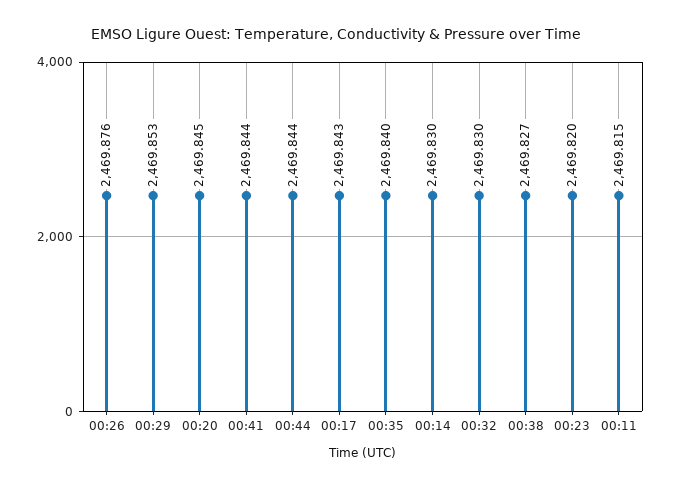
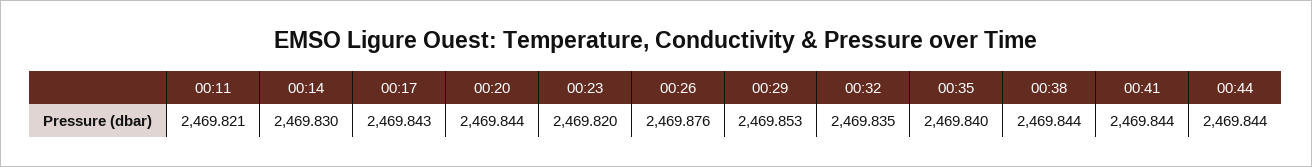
  {
    "00:26": 2469.876,
    "00:29": 2469.853,
-   "00:20": 2469.845,
+   "00:20": 2469.844,
    "00:41": 2469.844,
    "00:44": 2469.844,
    "00:17": 2469.843,
    "00:35": 2469.84,
    "00:14": 2469.83,
-   "00:32": 2469.83,
+   "00:32": 2469.835,
-   "00:38": 2469.827,
+   "00:38": 2469.844,
    "00:23": 2469.82,
-   "00:11": 2469.815
+   "00:11": 2469.821
  }

